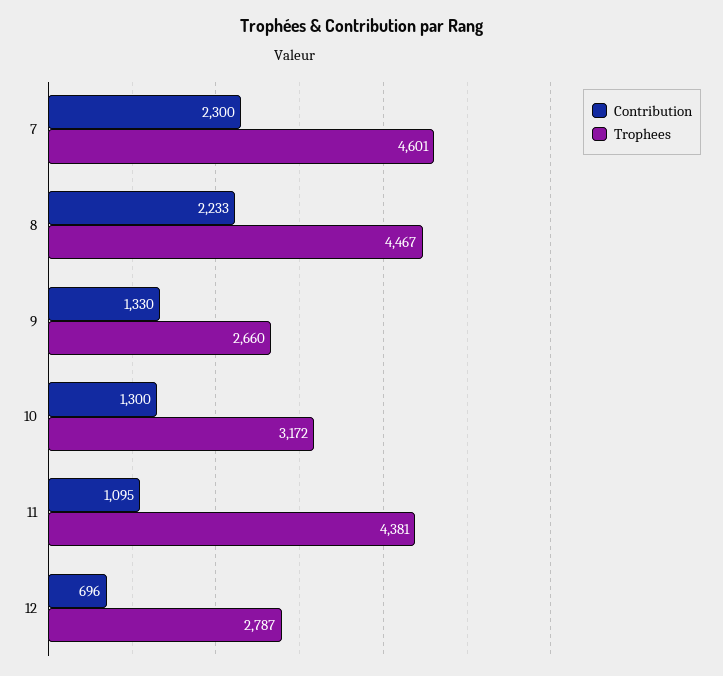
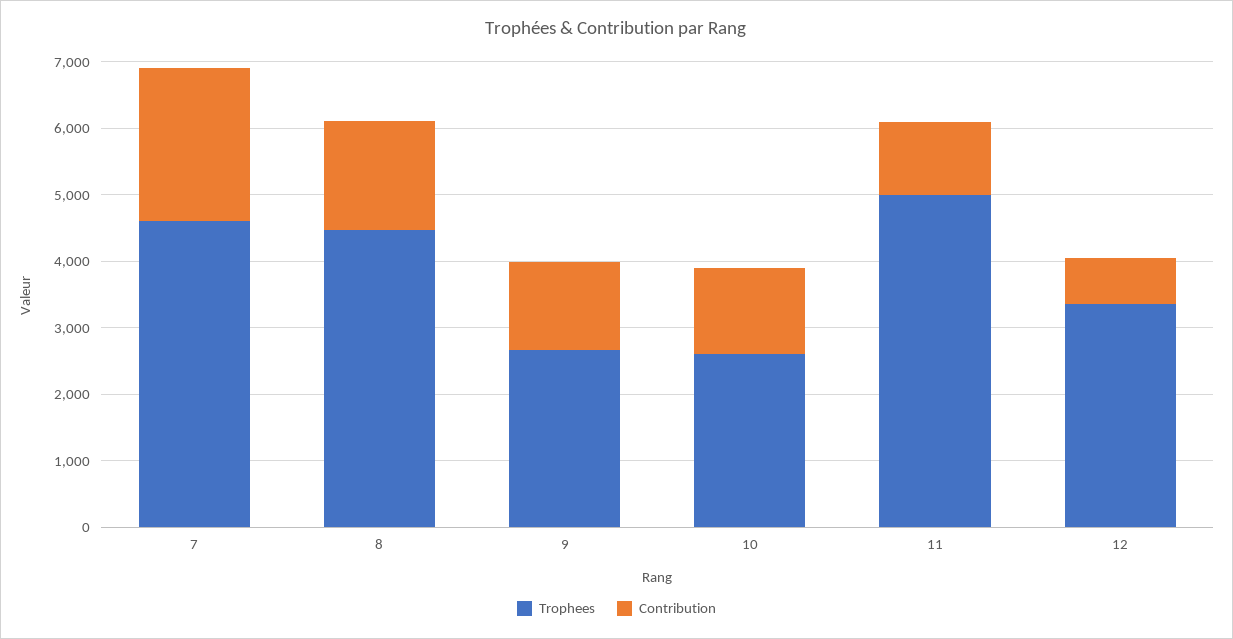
  {
    "Contribution": {
      "7": 2300,
-     "8": 2233,
+     "8": 1600,
      "9": 1330,
      "10": 1300,
      "11": 1095,
      "12": 696
    },
    "Trophees": {
      "7": 4601,
      "8": 4467,
      "9": 2660,
-     "10": 3172,
+     "10": 2600,
-     "11": 4381,
+     "11": 5000,
-     "12": 2787
+     "12": 3400
    }
  }

